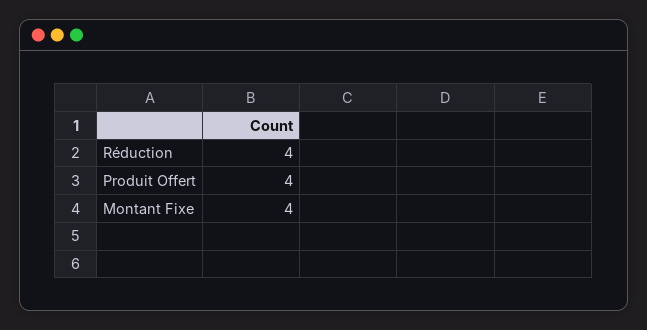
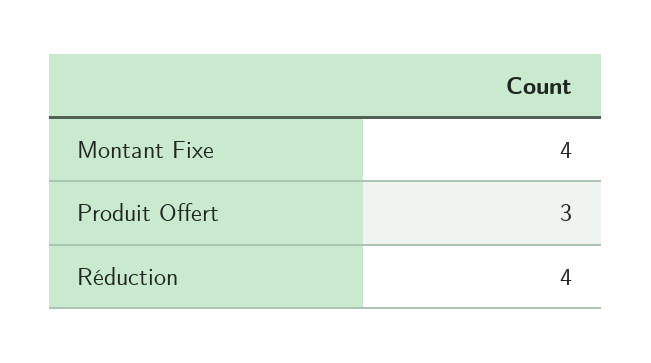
  {
    "Réduction": 4,
-   "Produit Offert": 4,
+   "Produit Offert": 3,
    "Montant Fixe": 4
  }

